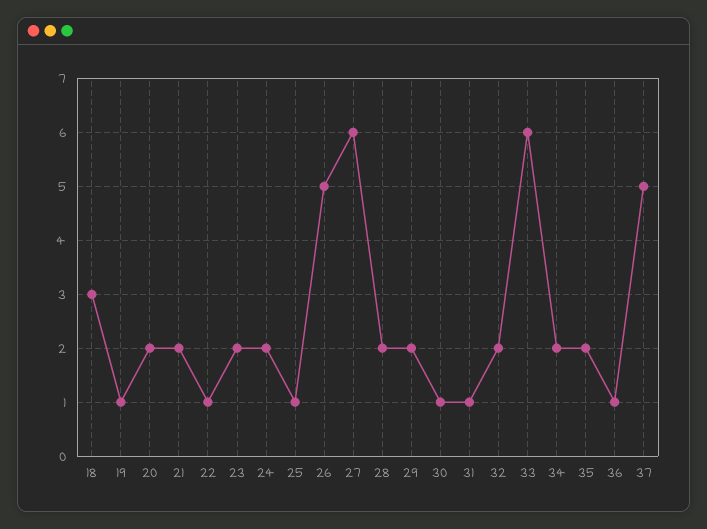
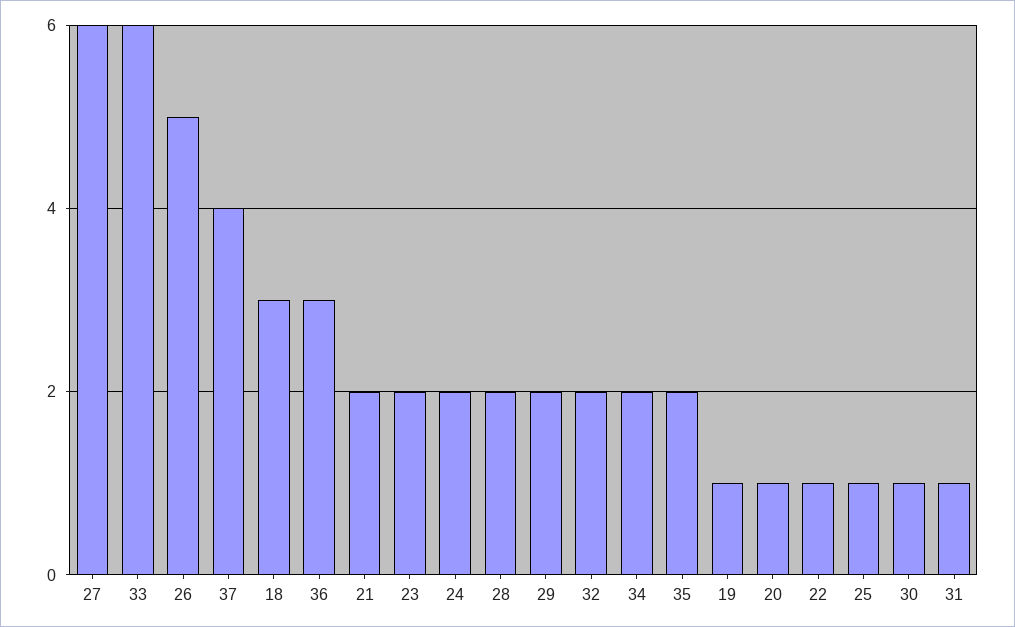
  {
    "18": 3,
    "19": 1,
-   "20": 2,
+   "20": 1,
    "21": 2,
    "22": 1,
    "23": 2,
    "24": 2,
    "25": 1,
    "26": 5,
    "27": 6,
    "28": 2,
    "29": 2,
    "30": 1,
    "31": 1,
    "32": 2,
    "33": 6,
    "34": 2,
    "35": 2,
-   "36": 1,
+   "36": 3,
-   "37": 5
+   "37": 4
  }

